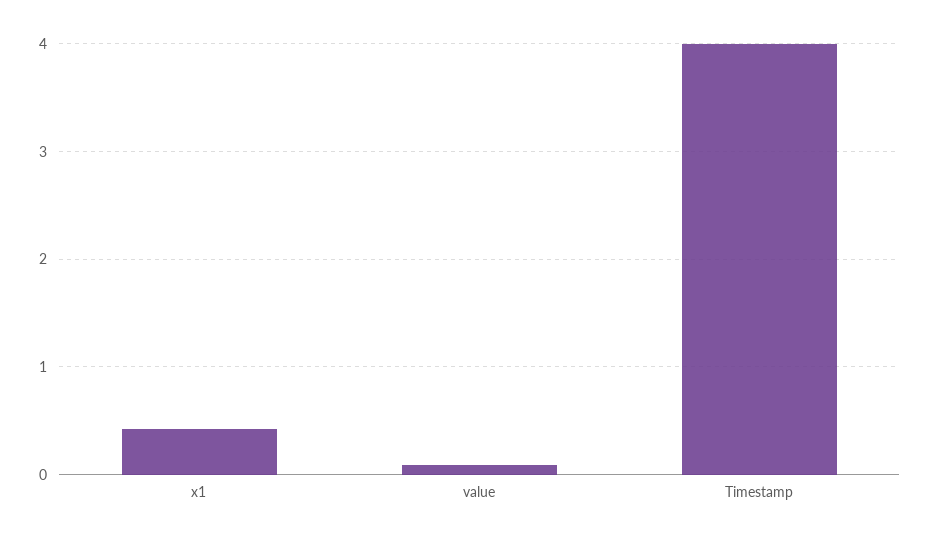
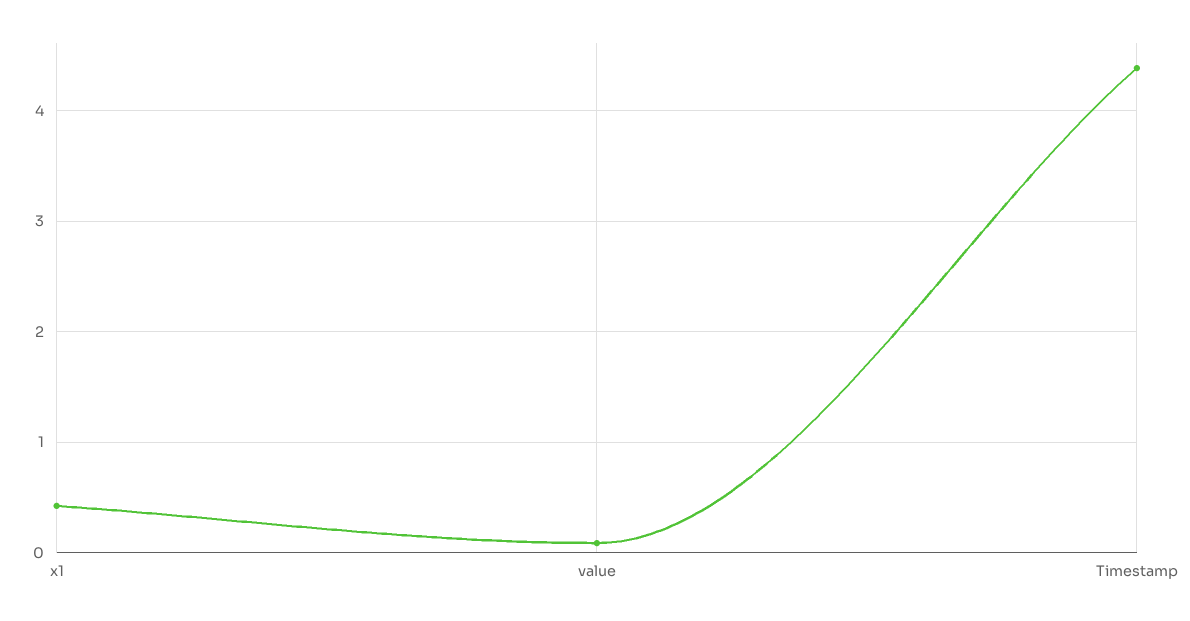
  {
    "x1": 0.4,
    "value": 0.1,
-   "Timestamp": 4
+   "Timestamp": 4.4
  }

